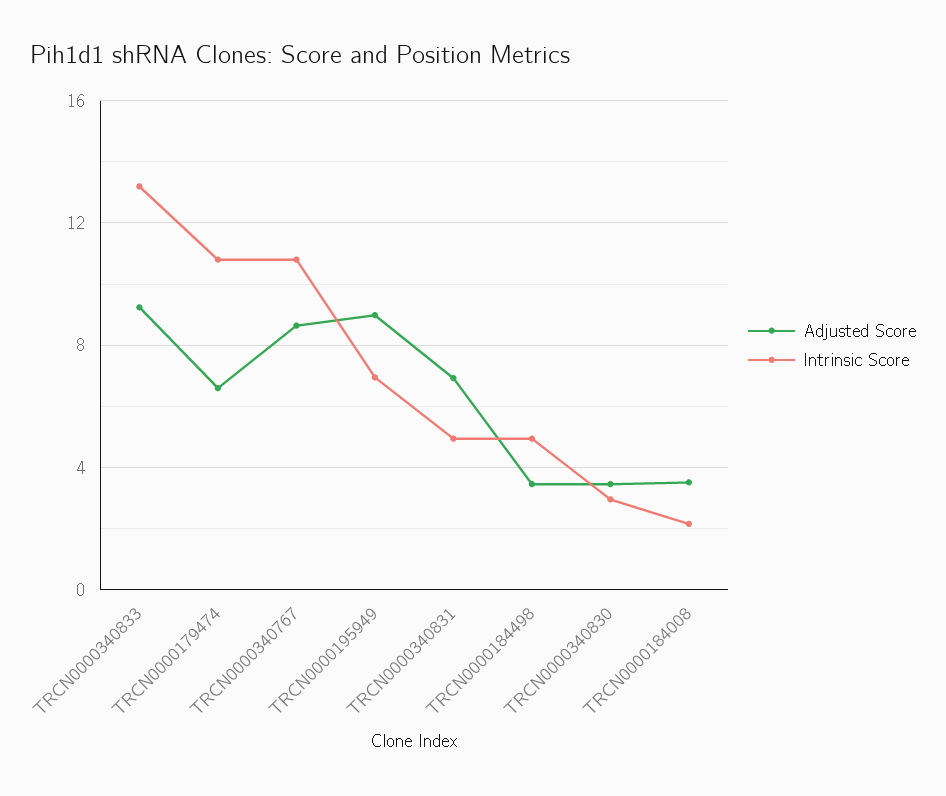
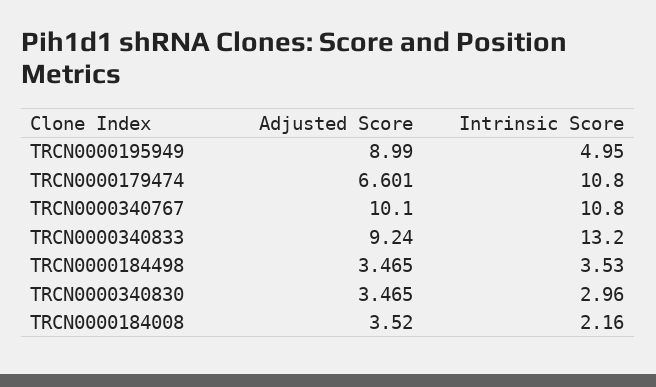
  {
    "Adjusted Score": {
      "TRCN0000340833": 9.24,
      "TRCN0000179474": 6.601,
-     "TRCN0000340767": 8.5,
+     "TRCN0000340767": 10.1,
      "TRCN0000195949": 8.99,
-     "TRCN0000340831": 7,
      "TRCN0000184498": 3.465,
      "TRCN0000340830": 3.465,
      "TRCN0000184008": 3.52
    },
    "Intrinsic Score": {
      "TRCN0000340833": 13.2,
      "TRCN0000179474": 10.8,
      "TRCN0000340767": 10.8,
-     "TRCN0000195949": 7,
+     "TRCN0000195949": 4.95,
-     "TRCN0000340831": 5,
-     "TRCN0000184498": 5,
+     "TRCN0000184498": 3.53,
      "TRCN0000340830": 2.96,
      "TRCN0000184008": 2.16
    }
  }

